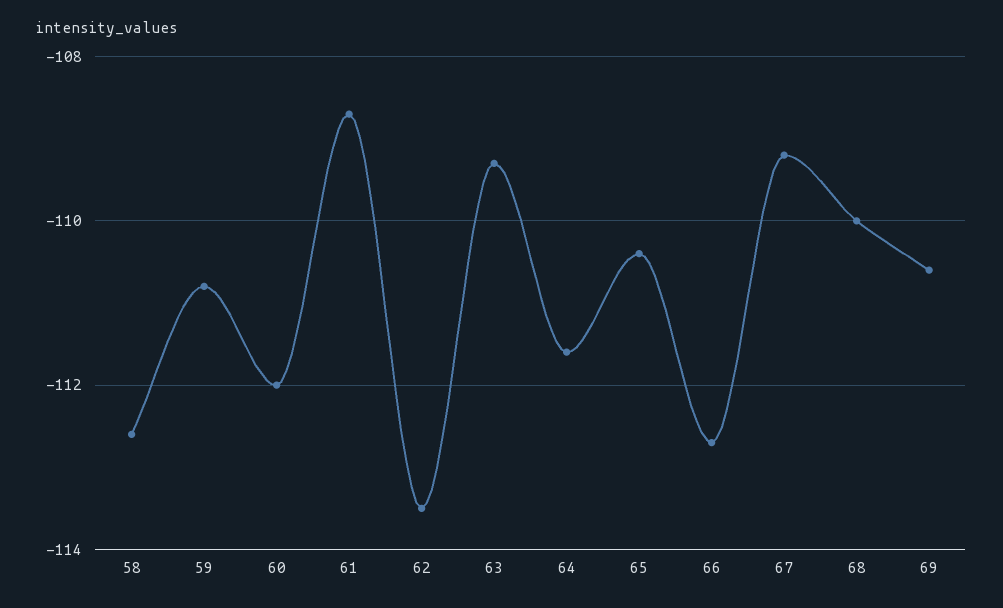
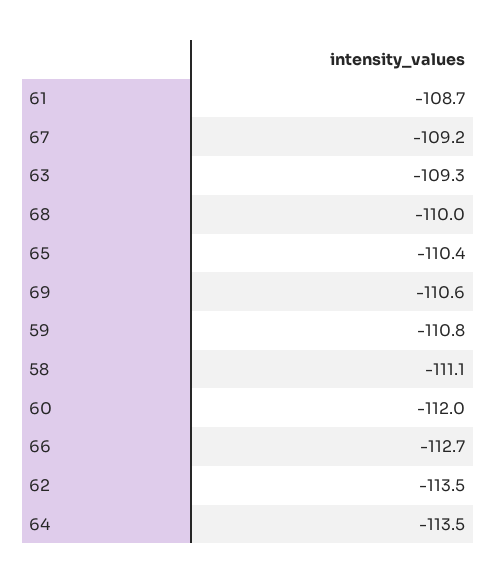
  {
-   "58": -112.5,
+   "58": -111.1,
    "59": -110.8,
    "60": -112,
    "61": -108.7,
    "62": -113.5,
    "63": -109.3,
-   "64": -111.5,
+   "64": -113.5,
    "65": -110.4,
    "66": -112.7,
    "67": -109.2,
    "68": -110,
    "69": -110.6
  }

